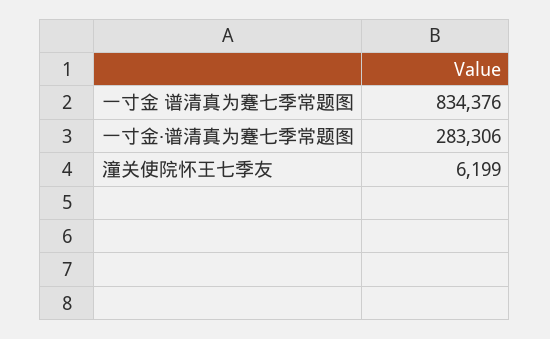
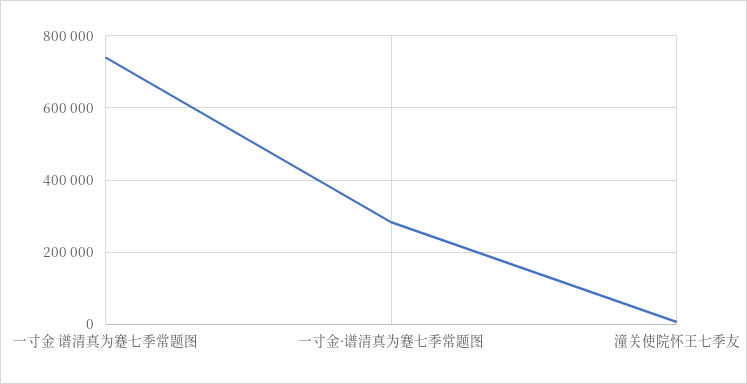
  {
-   "一寸金 谱清真为蹇七季常题图": 834376,
+   "一寸金 谱清真为蹇七季常题图": 740000,
    "一寸金·谱清真为蹇七季常题图": 283306,
    "潼关使院怀王七季友": 6199
  }

